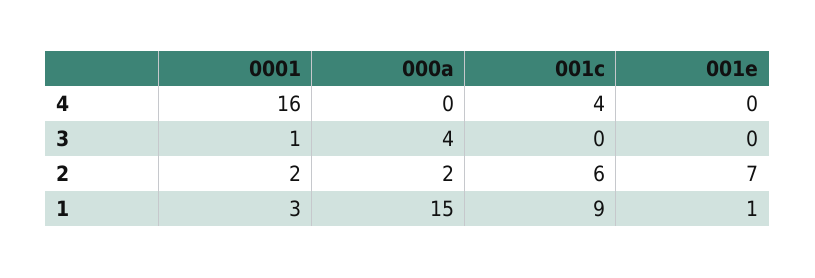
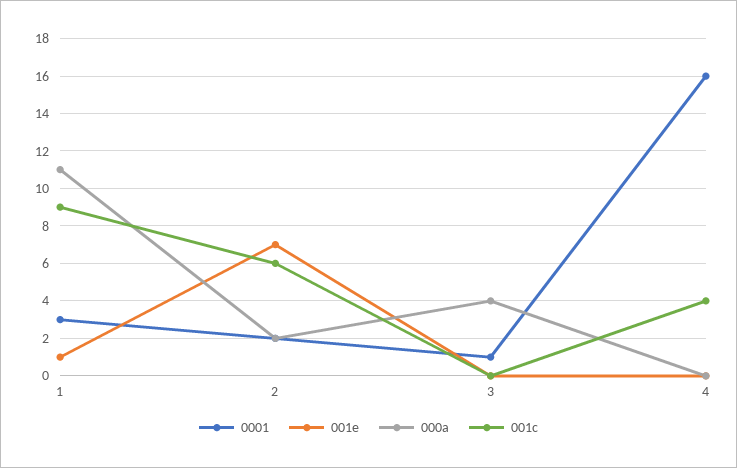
  {
    "0001": {
      "4": 16,
      "3": 1,
      "2": 2,
      "1": 3
    },
    "000a": {
      "4": 0,
      "3": 4,
      "2": 2,
-     "1": 15
+     "1": 11
    },
    "001c": {
      "4": 4,
      "3": 0,
      "2": 6,
      "1": 9
    },
    "001e": {
      "4": 0,
      "3": 0,
      "2": 7,
      "1": 1
    }
  }

